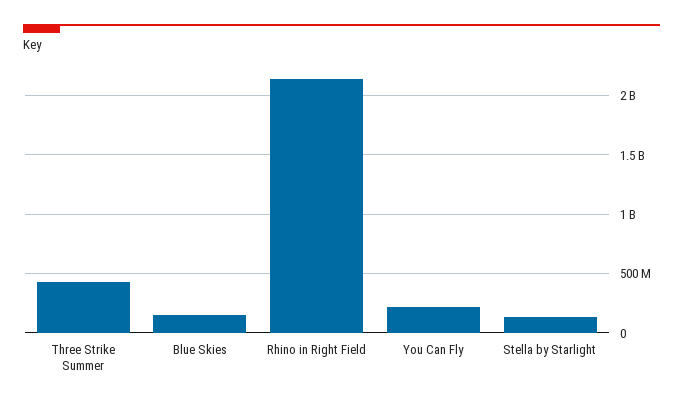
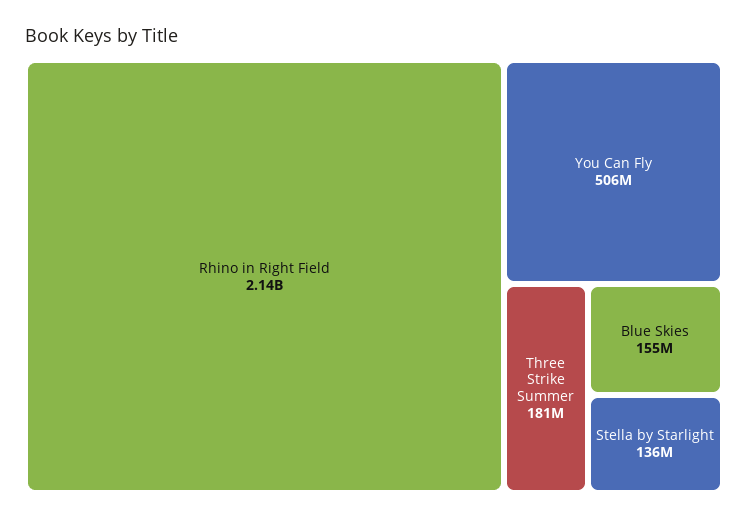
  {
-   "Three Strike Summer": 400000000,
+   "Three Strike Summer": 181000000,
    "Blue Skies": 155000000,
    "Rhino in Right Field": 2140000000,
-   "You Can Fly": 200000000,
+   "You Can Fly": 506000000,
    "Stella by Starlight": 136000000
  }

